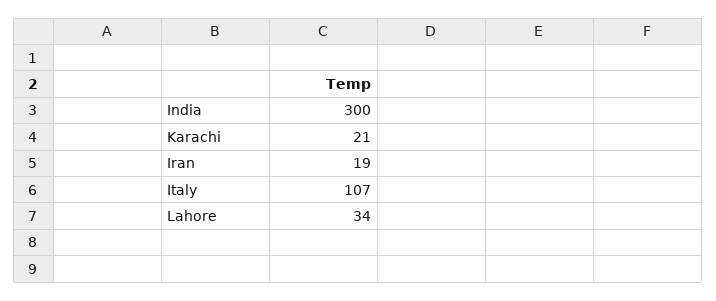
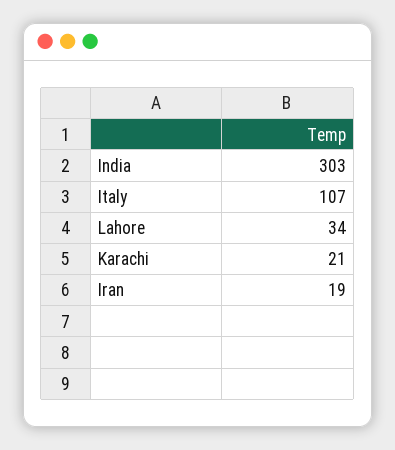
  {
-   "India": 300,
+   "India": 303,
    "Karachi": 21,
    "Iran": 19,
    "Italy": 107,
    "Lahore": 34
  }

